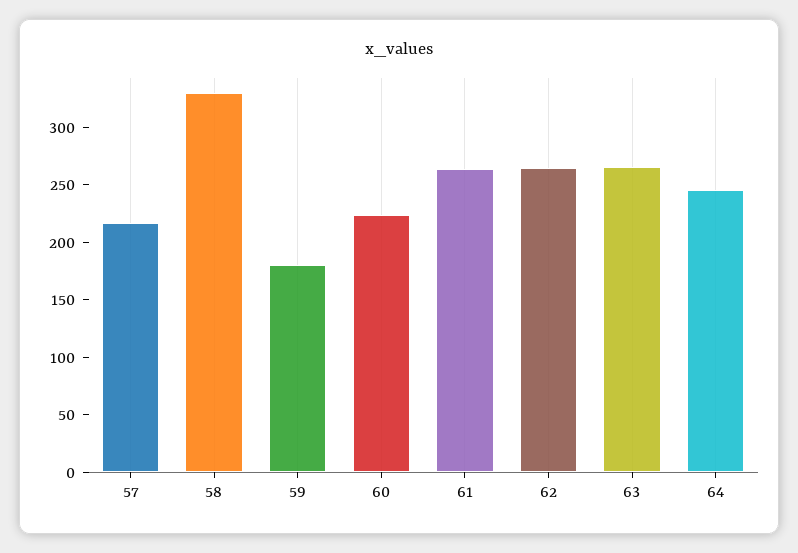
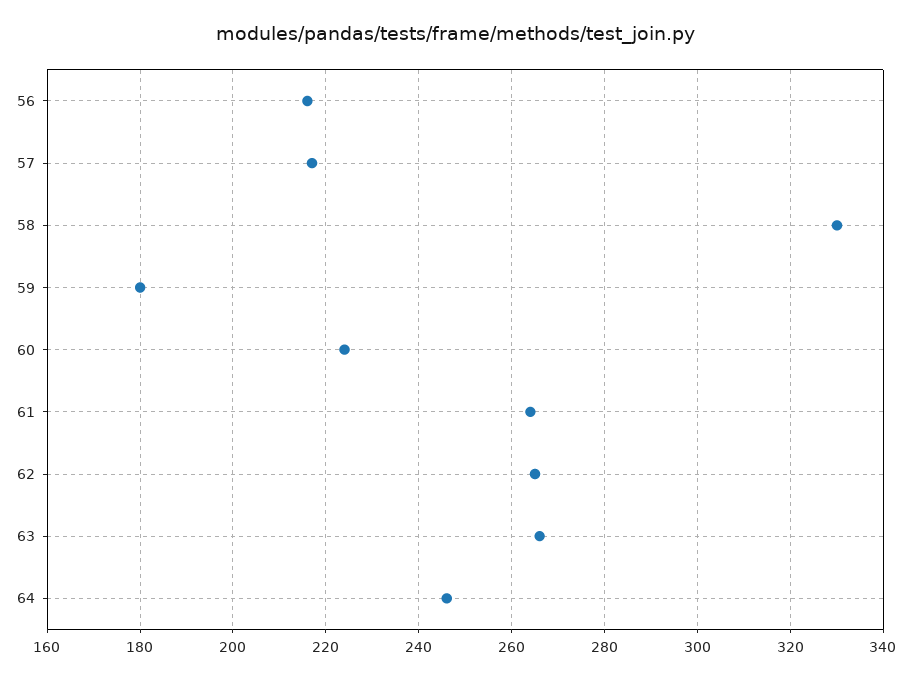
  {
    "57": 215,
    "58": 330,
    "59": 180,
    "60": 225,
    "61": 265,
    "62": 265,
    "63": 265,
-   "64": 245
+   "64": 245,
+   "56": 215
  }

